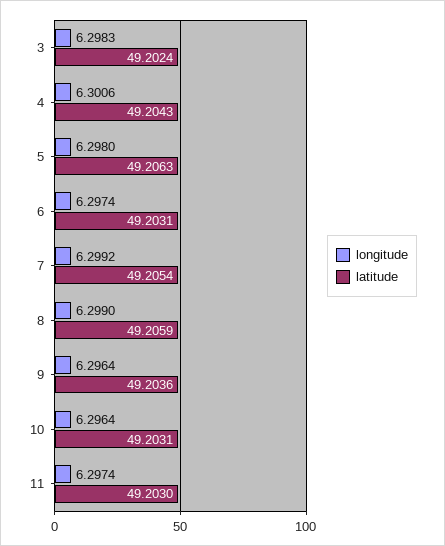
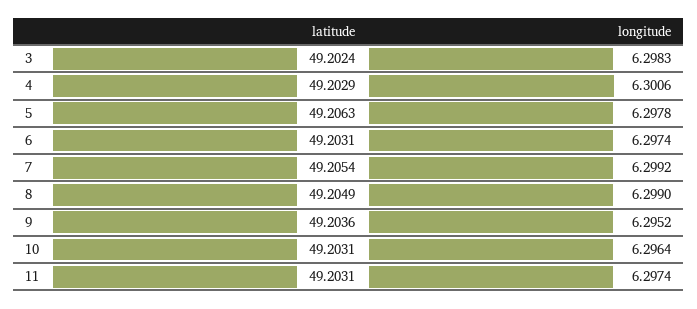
  {
    "longitude": {
      "3": 6.2983,
      "4": 6.3006,
-     "5": 6.298,
+     "5": 6.2978,
      "6": 6.2974,
      "7": 6.2992,
      "8": 6.299,
-     "9": 6.2964,
+     "9": 6.2952,
      "10": 6.2964,
      "11": 6.2974
    },
    "latitude": {
      "3": 49.2024,
-     "4": 49.2043,
+     "4": 49.2029,
      "5": 49.2063,
      "6": 49.2031,
      "7": 49.2054,
-     "8": 49.2059,
+     "8": 49.2049,
      "9": 49.2036,
      "10": 49.2031,
-     "11": 49.203
+     "11": 49.2031
    }
  }

